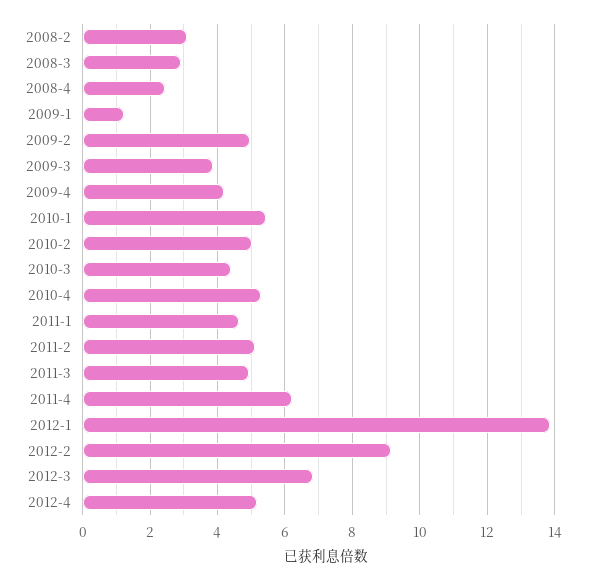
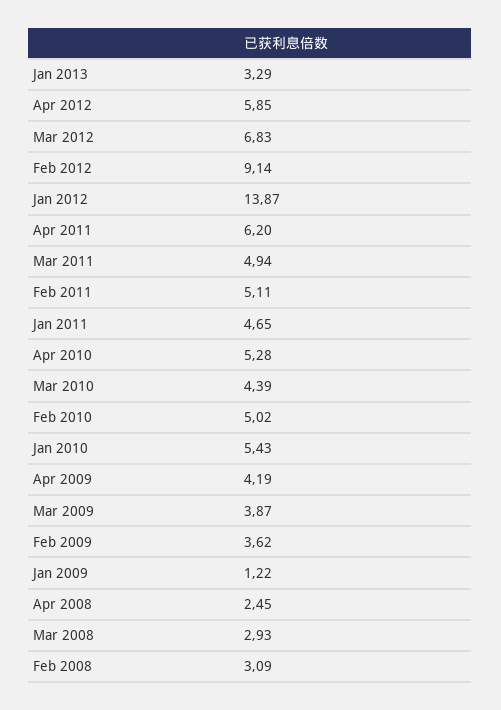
  {
    "2008-2": 3.09,
    "2008-3": 2.93,
    "2008-4": 2.45,
    "2009-1": 1.22,
-   "2009-2": 5,
+   "2009-2": 3.62,
    "2009-3": 3.87,
    "2009-4": 4.19,
    "2010-1": 5.43,
    "2010-2": 5.02,
    "2010-3": 4.39,
    "2010-4": 5.28,
    "2011-1": 4.65,
    "2011-2": 5.11,
    "2011-3": 4.94,
    "2011-4": 6.2,
    "2012-1": 13.87,
    "2012-2": 9.14,
    "2012-3": 6.83,
-   "2012-4": 5.2
+   "2012-4": 5.85,
+   "Jan 2013": 3.29
  }

